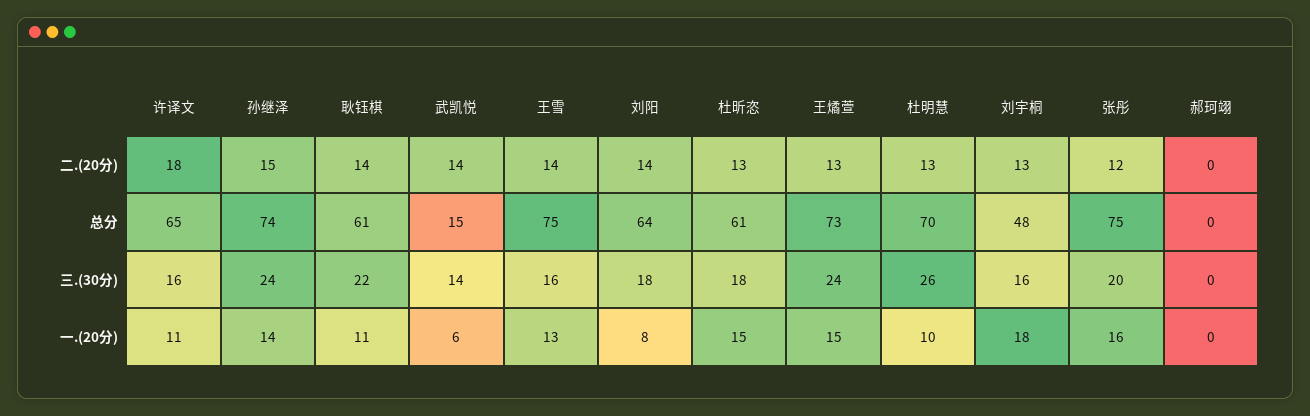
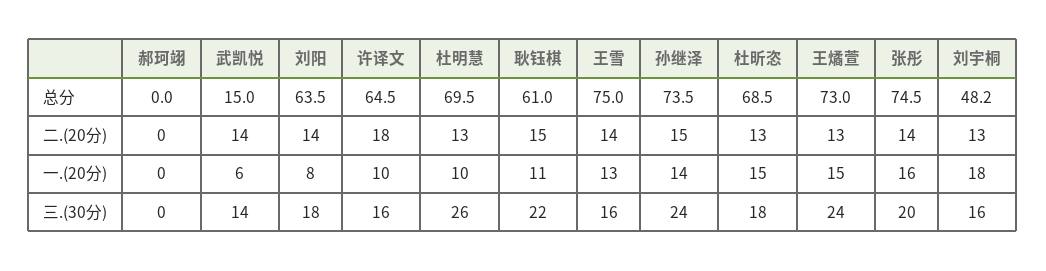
  {
    "许译文": {
      "二.(20分)": 18,
      "总分": 64.5,
      "三.(30分)": 16,
-     "一.(20分)": 11
+     "一.(20分)": 10
    },
    "孙继泽": {
      "二.(20分)": 15,
      "总分": 73.5,
      "三.(30分)": 24,
      "一.(20分)": 14
    },
    "耿钰棋": {
-     "二.(20分)": 14,
+     "二.(20分)": 15,
      "总分": 61,
      "三.(30分)": 22,
      "一.(20分)": 11
    },
    "武凯悦": {
      "二.(20分)": 14,
      "总分": 15,
      "三.(30分)": 14,
      "一.(20分)": 6
    },
    "王雪": {
      "二.(20分)": 14,
      "总分": 75,
      "三.(30分)": 16,
      "一.(20分)": 13
    },
    "刘阳": {
      "二.(20分)": 14,
      "总分": 63.5,
      "三.(30分)": 18,
      "一.(20分)": 8
    },
    "杜昕恣": {
      "二.(20分)": 13,
-     "总分": 61,
+     "总分": 68.5,
      "三.(30分)": 18,
      "一.(20分)": 15
    },
    "王燏萱": {
      "二.(20分)": 13,
      "总分": 73,
      "三.(30分)": 24,
      "一.(20分)": 15
    },
    "杜明慧": {
      "二.(20分)": 13,
      "总分": 69.5,
      "三.(30分)": 26,
      "一.(20分)": 10
    },
    "刘宇桐": {
      "二.(20分)": 13,
      "总分": 48.2,
      "三.(30分)": 16,
      "一.(20分)": 18
    },
    "张彤": {
-     "二.(20分)": 12,
+     "二.(20分)": 14,
      "总分": 74.5,
      "三.(30分)": 20,
      "一.(20分)": 16
    },
    "郝珂翊": {
      "二.(20分)": 0,
      "总分": 0,
      "三.(30分)": 0,
      "一.(20分)": 0
    }
  }

